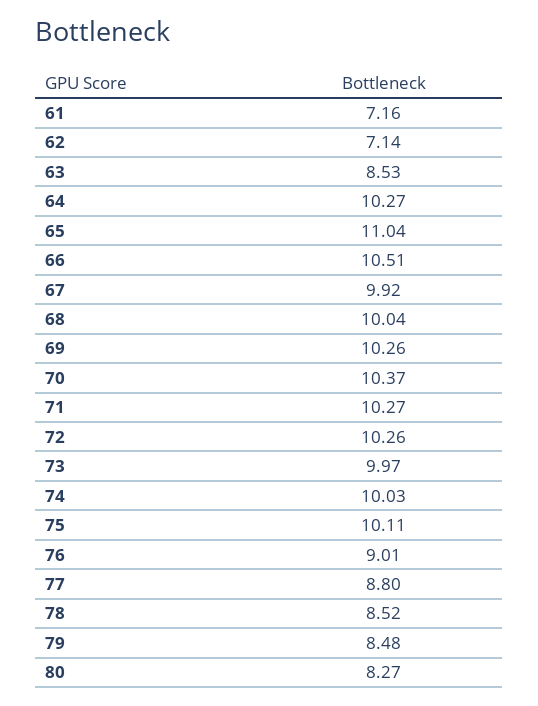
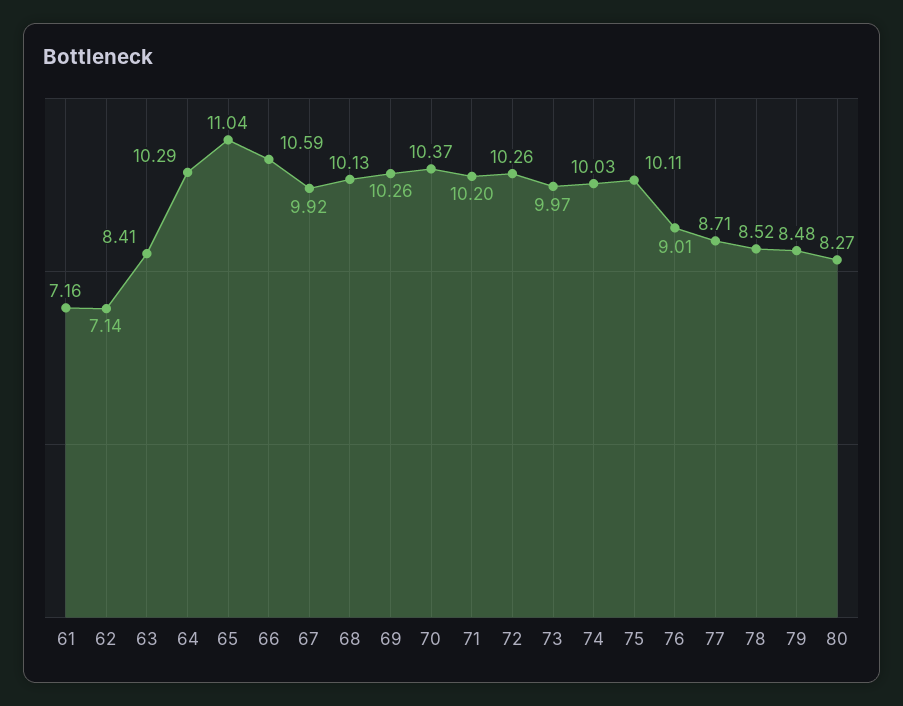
  {
    "61": 7.16,
    "62": 7.14,
-   "63": 8.53,
+   "63": 8.41,
-   "64": 10.27,
+   "64": 10.29,
    "65": 11.04,
-   "66": 10.51,
+   "66": 10.59,
    "67": 9.92,
-   "68": 10.04,
+   "68": 10.13,
    "69": 10.26,
    "70": 10.37,
-   "71": 10.27,
+   "71": 10.2,
    "72": 10.26,
    "73": 9.97,
    "74": 10.03,
    "75": 10.11,
    "76": 9.01,
-   "77": 8.8,
+   "77": 8.71,
    "78": 8.52,
    "79": 8.48,
    "80": 8.27
  }

